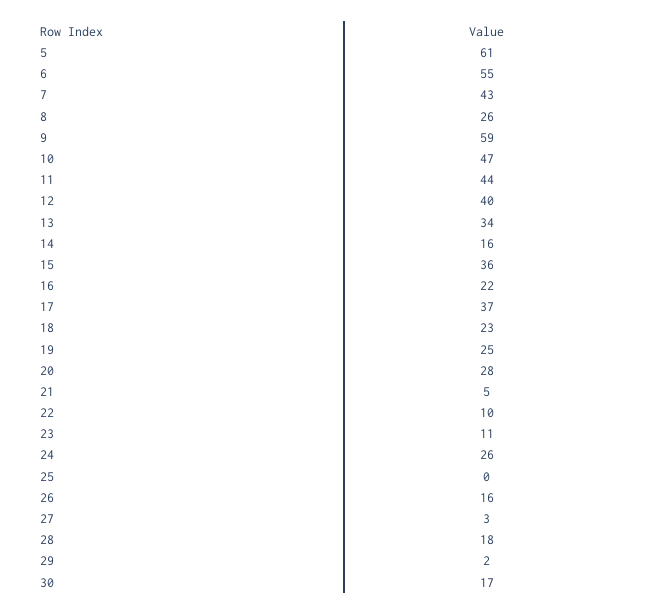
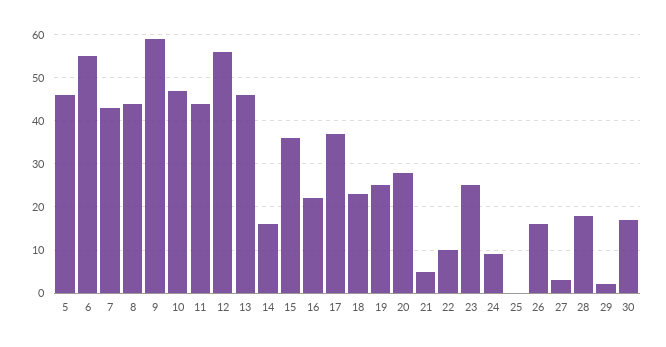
  {
-   "5": 61,
+   "5": 45,
    "6": 55,
    "7": 43,
-   "8": 26,
+   "8": 45,
    "9": 59,
    "10": 47,
    "11": 44,
-   "12": 40,
+   "12": 55,
-   "13": 34,
+   "13": 45,
    "14": 16,
    "15": 36,
    "16": 22,
    "17": 37,
    "18": 23,
    "19": 25,
    "20": 28,
    "21": 5,
    "22": 10,
-   "23": 11,
+   "23": 25,
-   "24": 26,
+   "24": 10,
    "25": 0,
    "26": 16,
    "27": 3,
    "28": 18,
    "29": 2,
    "30": 17
  }

